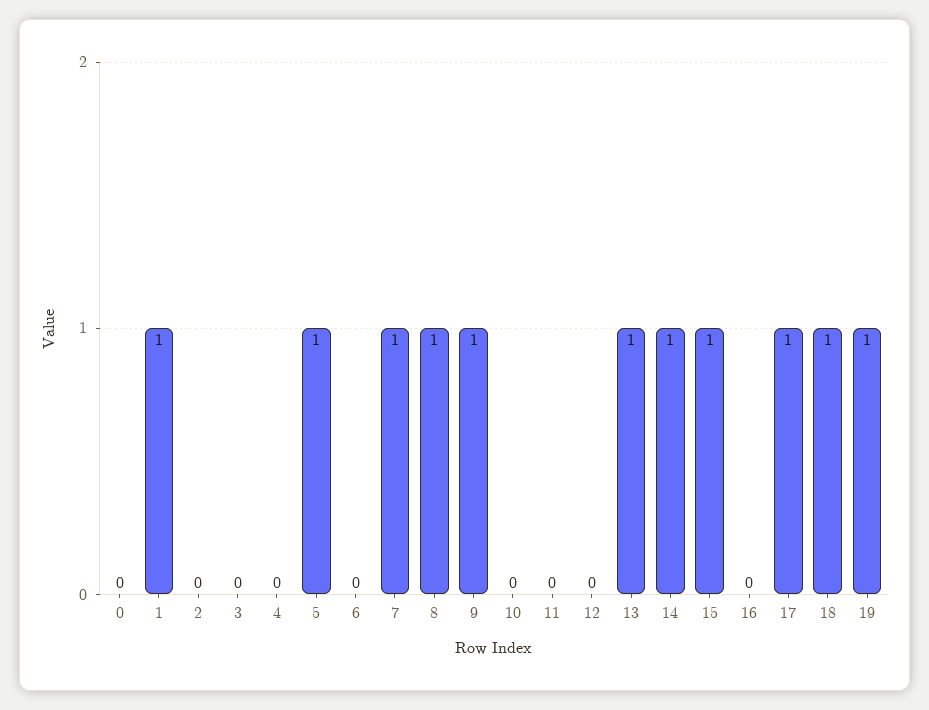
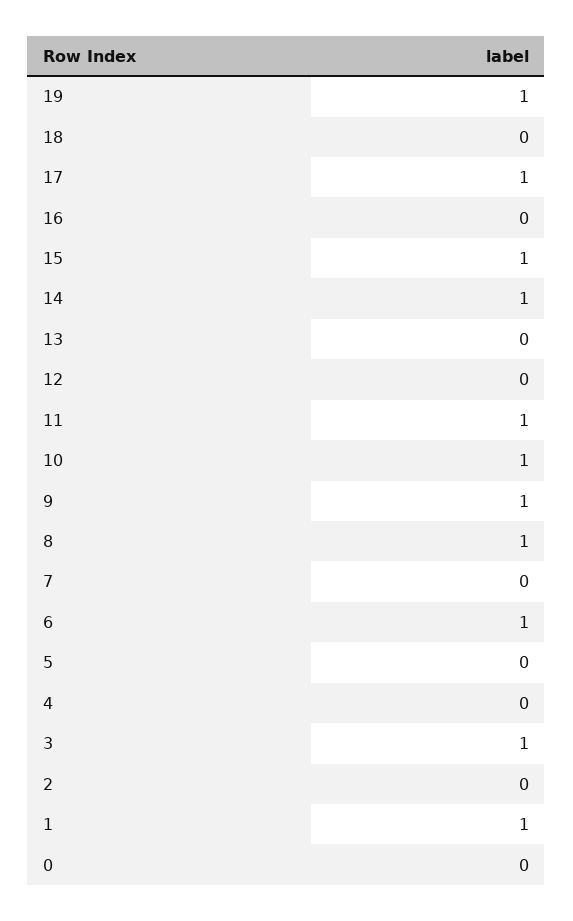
  {
    "0": 0,
    "1": 1,
    "2": 0,
-   "3": 0,
+   "3": 1,
    "4": 0,
-   "5": 1,
+   "5": 0,
-   "6": 0,
+   "6": 1,
-   "7": 1,
+   "7": 0,
    "8": 1,
    "9": 1,
-   "10": 0,
+   "10": 1,
-   "11": 0,
+   "11": 1,
    "12": 0,
-   "13": 1,
+   "13": 0,
    "14": 1,
    "15": 1,
    "16": 0,
    "17": 1,
-   "18": 1,
+   "18": 0,
    "19": 1
  }

